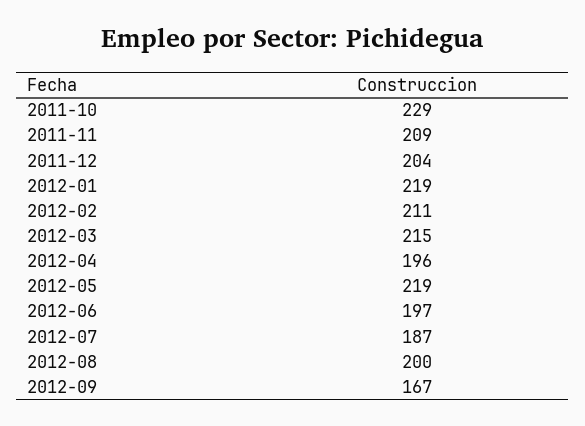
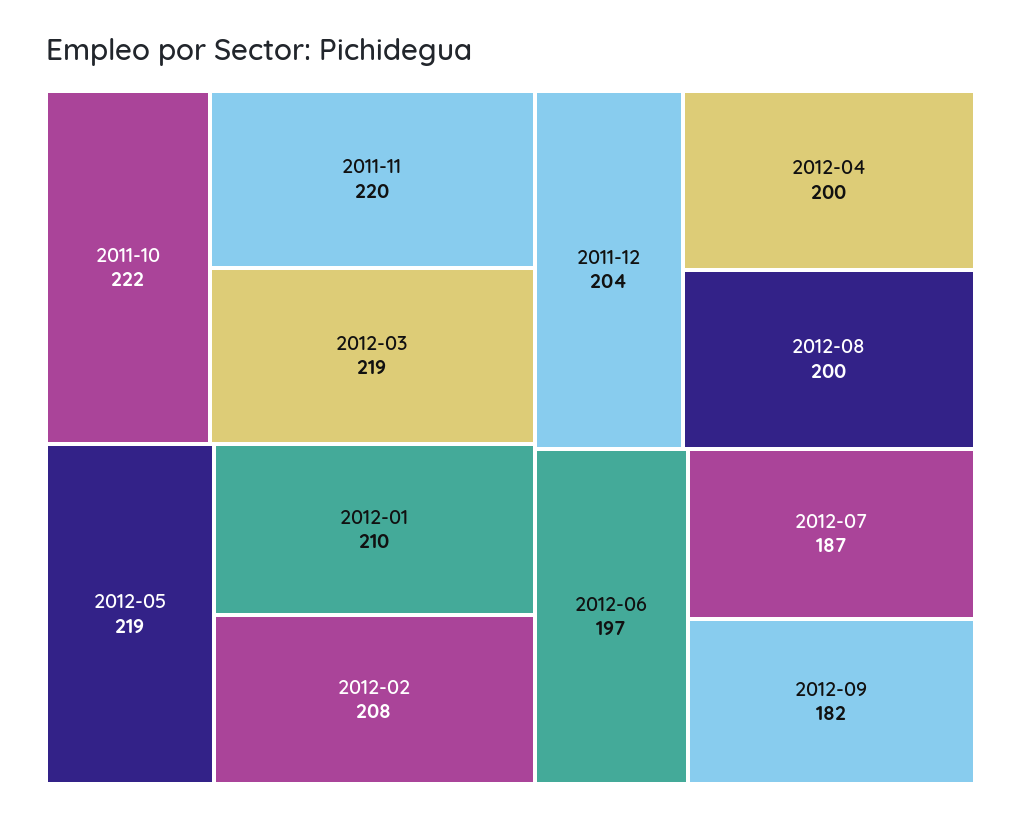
  {
-   "2011-10": 229,
+   "2011-10": 222,
-   "2011-11": 209,
+   "2011-11": 220,
    "2011-12": 204,
-   "2012-01": 219,
+   "2012-01": 210,
-   "2012-02": 211,
+   "2012-02": 208,
-   "2012-03": 215,
+   "2012-03": 219,
-   "2012-04": 196,
+   "2012-04": 200,
    "2012-05": 219,
    "2012-06": 197,
    "2012-07": 187,
    "2012-08": 200,
-   "2012-09": 167
+   "2012-09": 182
  }

